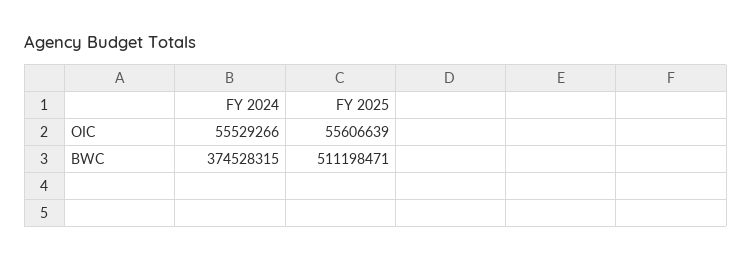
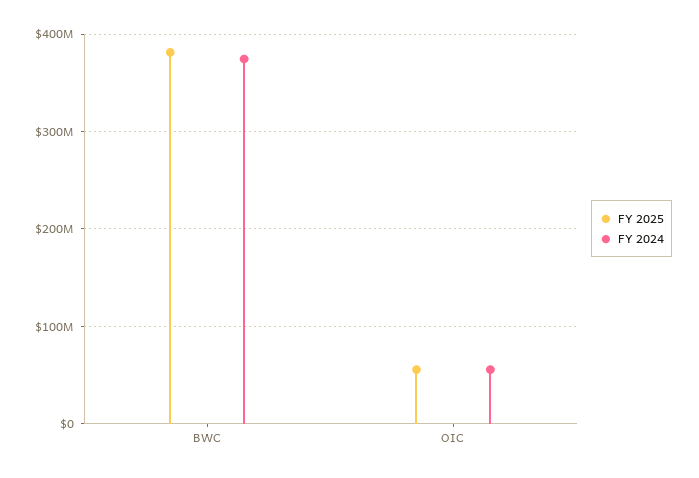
  {
    "FY 2024": {
      "OIC": 55529266,
      "BWC": 374528315
    },
    "FY 2025": {
      "OIC": 55606639,
-     "BWC": 511198471
+     "BWC": 380000000
    }
  }

